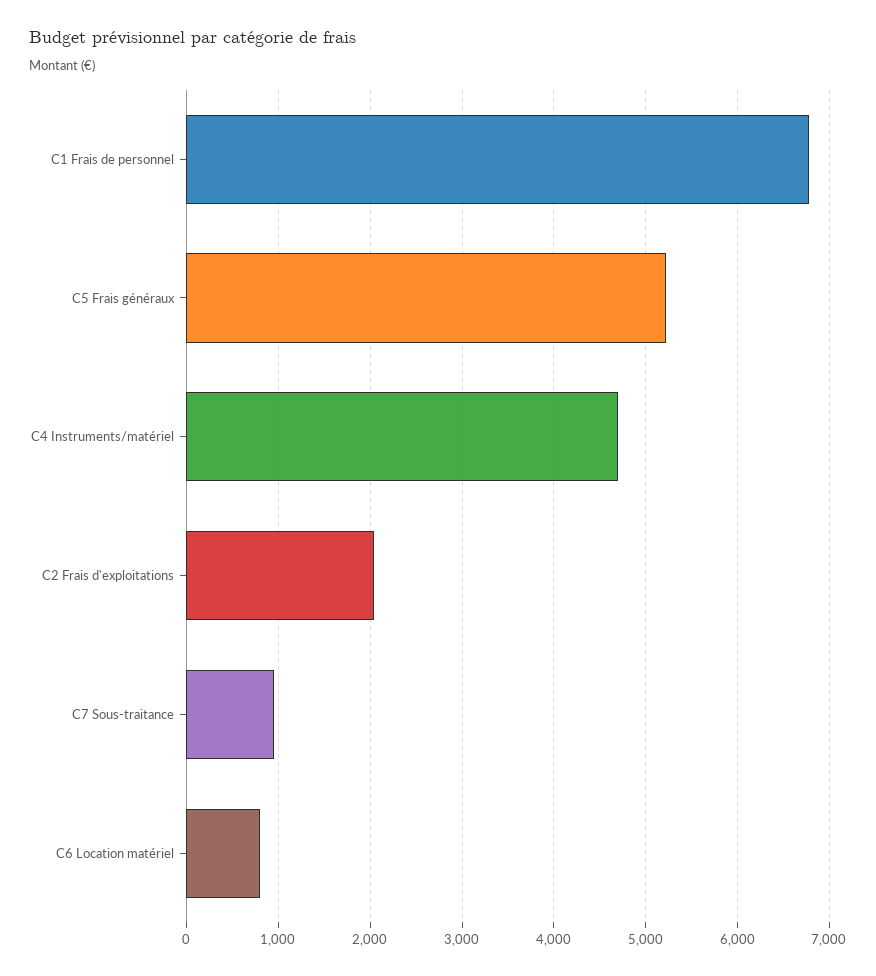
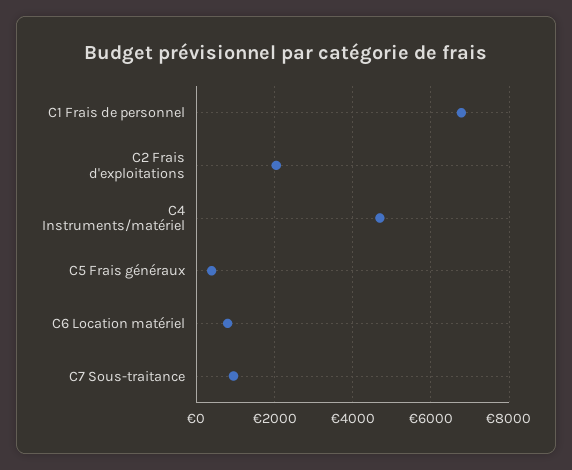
  {
    "C1 Frais de personnel": 6800,
-   "C5 Frais généraux": 5200,
+   "C5 Frais généraux": 400,
    "C4 Instruments/matériel": 4700,
    "C2 Frais d'exploitations": 2000,
    "C7 Sous-traitance": 1000,
    "C6 Location matériel": 800
  }

